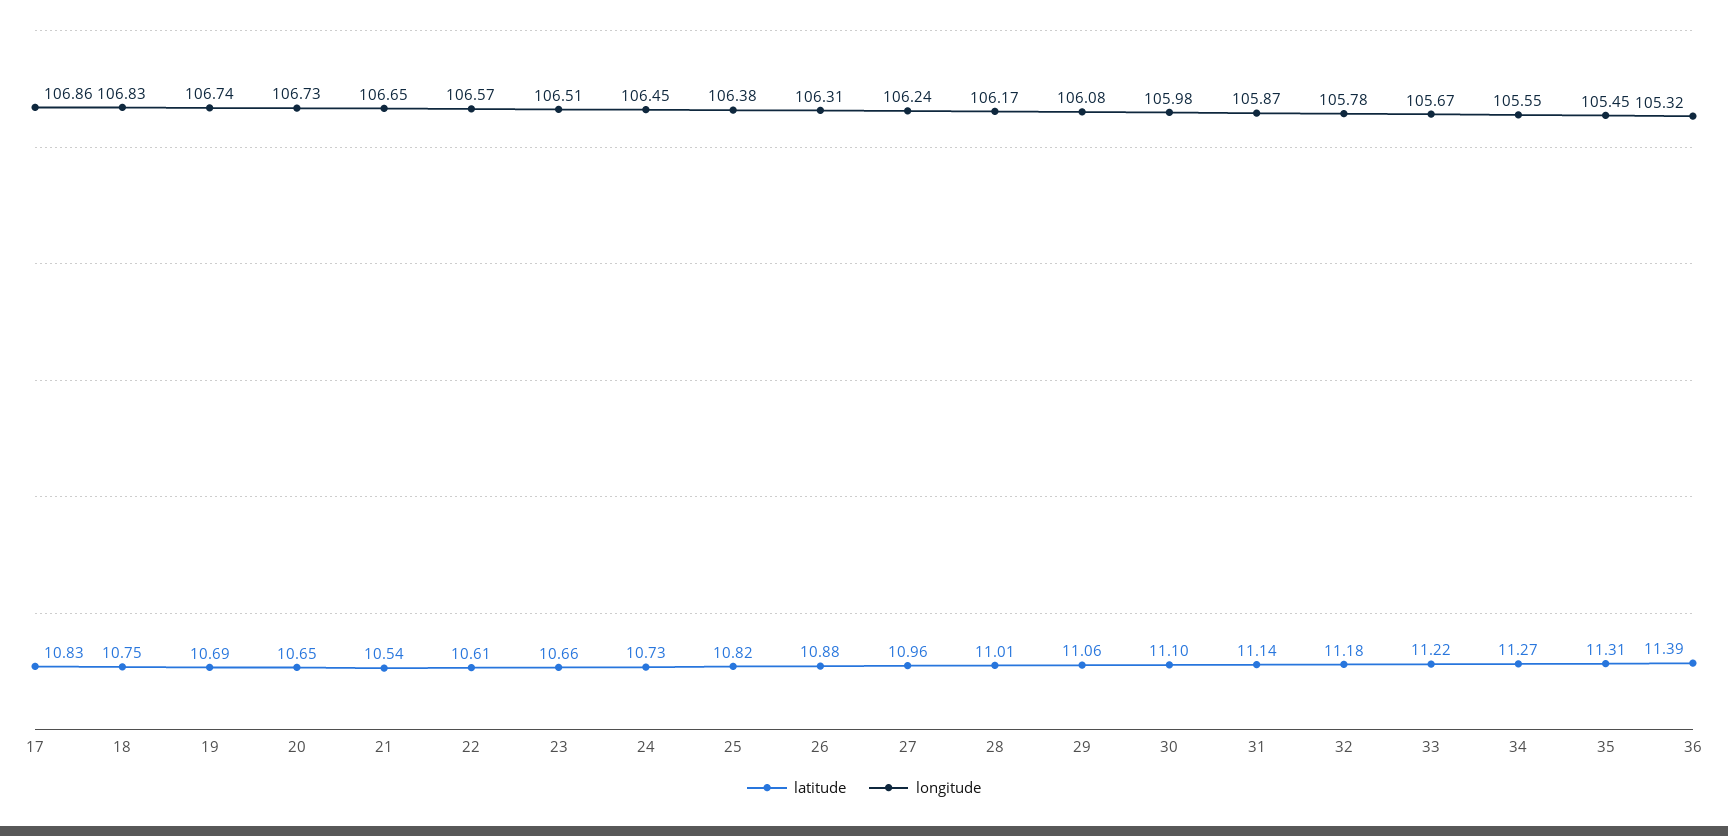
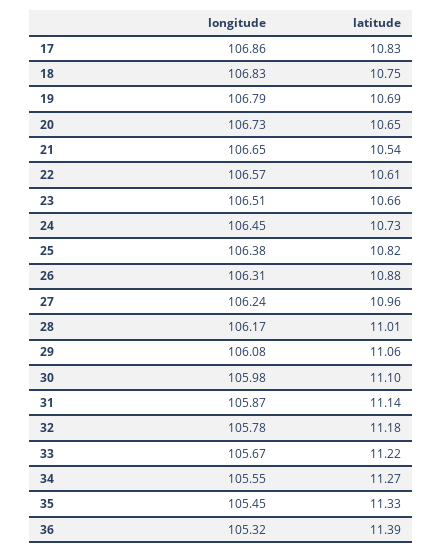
  {
    "latitude": {
      "17": 10.83,
      "18": 10.75,
      "19": 10.69,
      "20": 10.65,
      "21": 10.54,
      "22": 10.61,
      "23": 10.66,
      "24": 10.73,
      "25": 10.82,
      "26": 10.88,
      "27": 10.96,
      "28": 11.01,
      "29": 11.06,
      "30": 11.1,
      "31": 11.14,
      "32": 11.18,
      "33": 11.22,
      "34": 11.27,
-     "35": 11.31,
+     "35": 11.33,
      "36": 11.39
    },
    "longitude": {
      "17": 106.86,
      "18": 106.83,
-     "19": 106.74,
+     "19": 106.79,
      "20": 106.73,
      "21": 106.65,
      "22": 106.57,
      "23": 106.51,
      "24": 106.45,
      "25": 106.38,
      "26": 106.31,
      "27": 106.24,
      "28": 106.17,
      "29": 106.08,
      "30": 105.98,
      "31": 105.87,
      "32": 105.78,
      "33": 105.67,
      "34": 105.55,
      "35": 105.45,
      "36": 105.32
    }
  }

